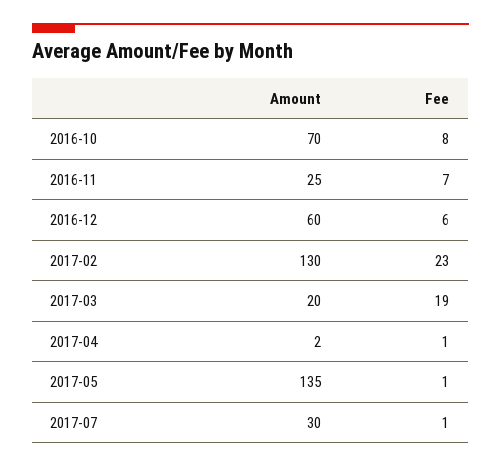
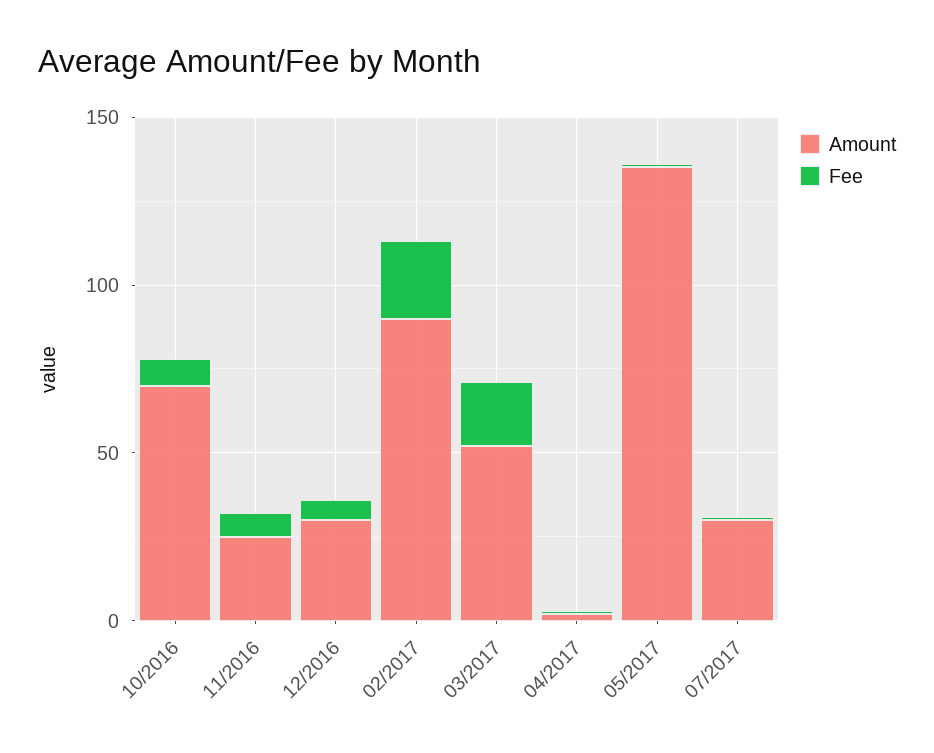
  {
    "Amount": {
      "2016-10": 70,
      "2016-11": 25,
-     "2016-12": 60,
+     "2016-12": 30,
-     "2017-02": 130,
+     "2017-02": 90,
-     "2017-03": 20,
+     "2017-03": 50,
      "2017-04": 2,
      "2017-05": 135,
      "2017-07": 30
    },
    "Fee": {
      "2016-10": 8,
      "2016-11": 7,
      "2016-12": 6,
      "2017-02": 23,
      "2017-03": 19,
      "2017-04": 1,
      "2017-05": 1,
      "2017-07": 1
    }
  }

